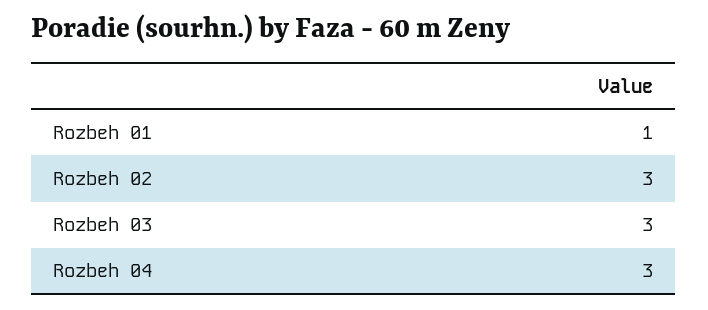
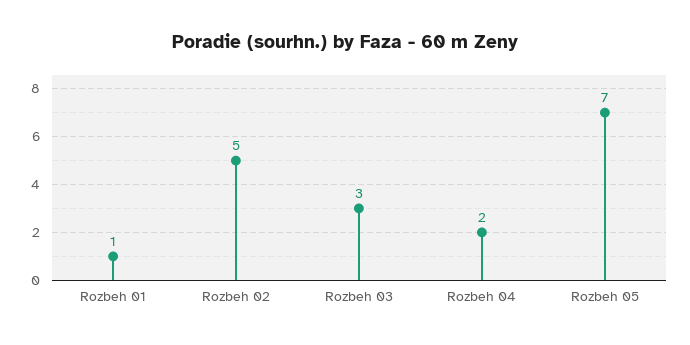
  {
    "Rozbeh 01": 1,
-   "Rozbeh 02": 3,
+   "Rozbeh 02": 5,
    "Rozbeh 03": 3,
-   "Rozbeh 04": 3
+   "Rozbeh 04": 2,
+   "Rozbeh 05": 7
  }

